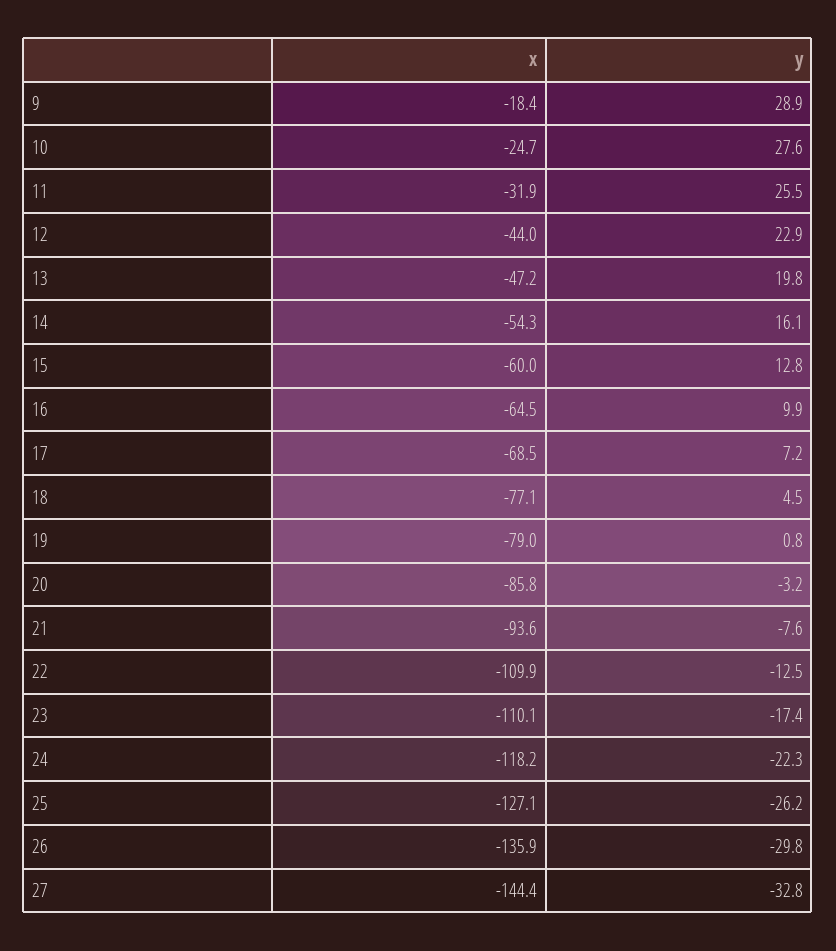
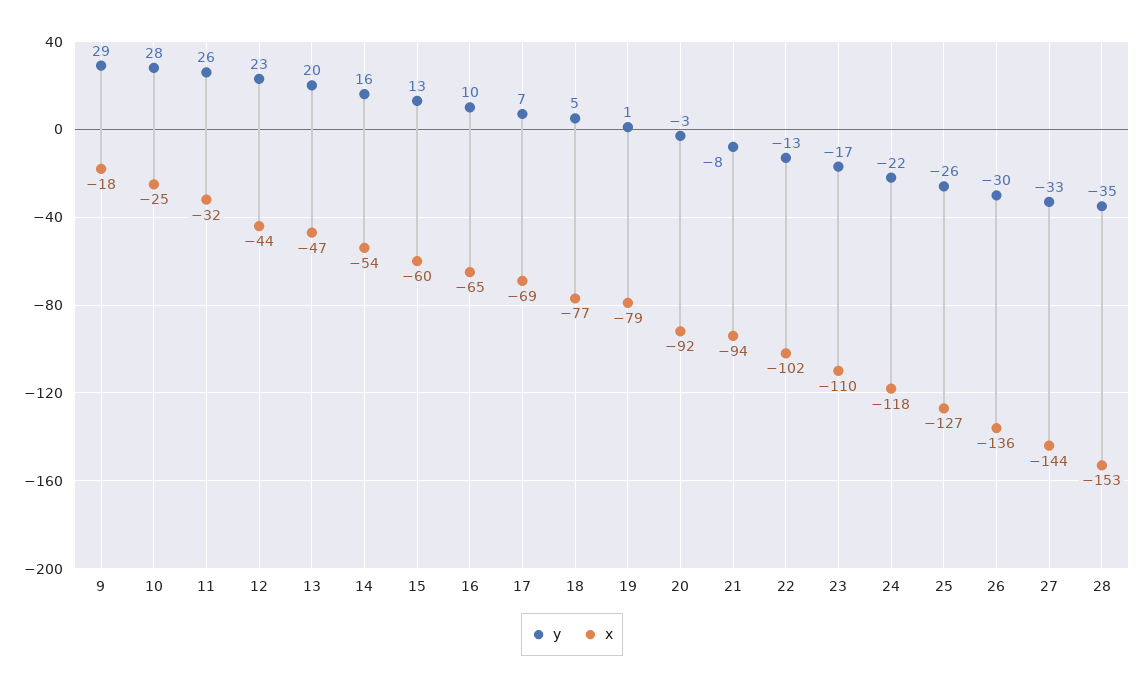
  {
    "x": {
      "9": -18.4,
      "10": -24.7,
      "11": -31.9,
      "12": -44,
      "13": -47.2,
      "14": -54.3,
      "15": -60,
      "16": -64.5,
      "17": -68.5,
      "18": -77.1,
      "19": -79,
-     "20": -85.8,
+     "20": -92,
      "21": -93.6,
-     "22": -109.9,
+     "22": -102,
      "23": -110.1,
      "24": -118.2,
      "25": -127.1,
      "26": -135.9,
-     "27": -144.4
+     "27": -144.4,
+     "28": -153
    },
    "y": {
      "9": 28.9,
      "10": 27.6,
      "11": 25.5,
      "12": 22.9,
      "13": 19.8,
      "14": 16.1,
      "15": 12.8,
      "16": 9.9,
      "17": 7.2,
      "18": 4.5,
      "19": 0.8,
      "20": -3.2,
      "21": -7.6,
      "22": -12.5,
      "23": -17.4,
      "24": -22.3,
      "25": -26.2,
      "26": -29.8,
-     "27": -32.8
+     "27": -32.8,
+     "28": -35
    }
  }

